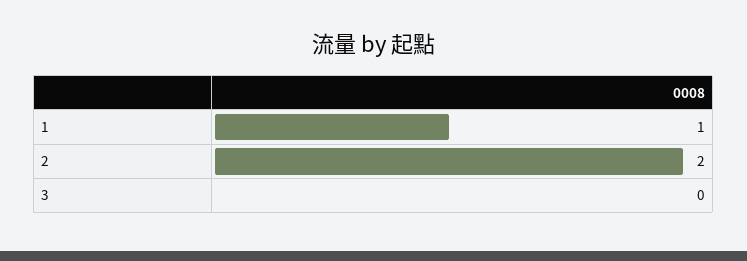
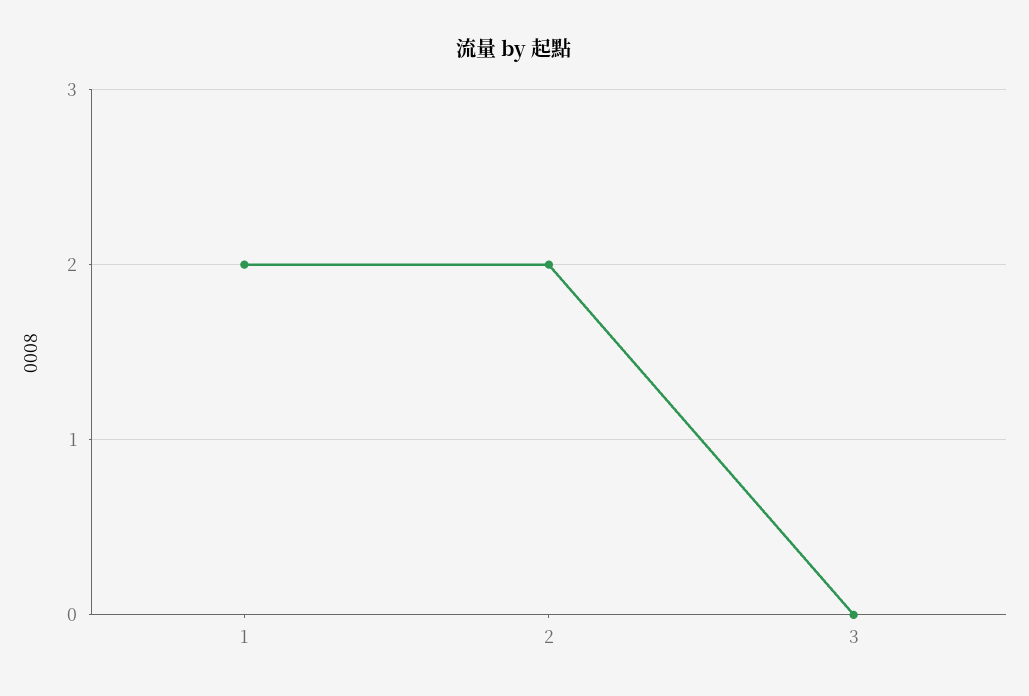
  {
-   "1": 1,
+   "1": 2,
    "2": 2,
    "3": 0
  }

